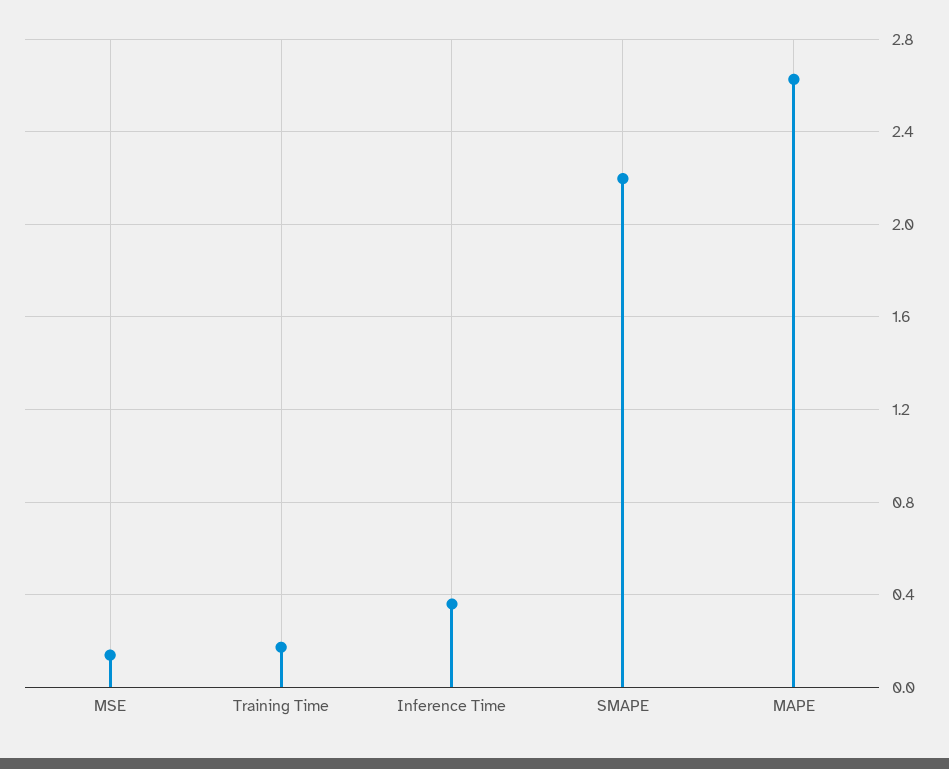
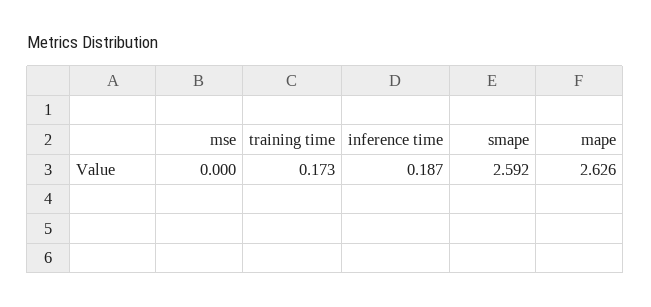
  {
-   "MSE": 0.15,
+   "MSE": 0,
    "Training Time": 0.173,
-   "Inference Time": 0.35,
+   "Inference Time": 0.187,
-   "SMAPE": 2.2,
+   "SMAPE": 2.592,
    "MAPE": 2.626
  }

